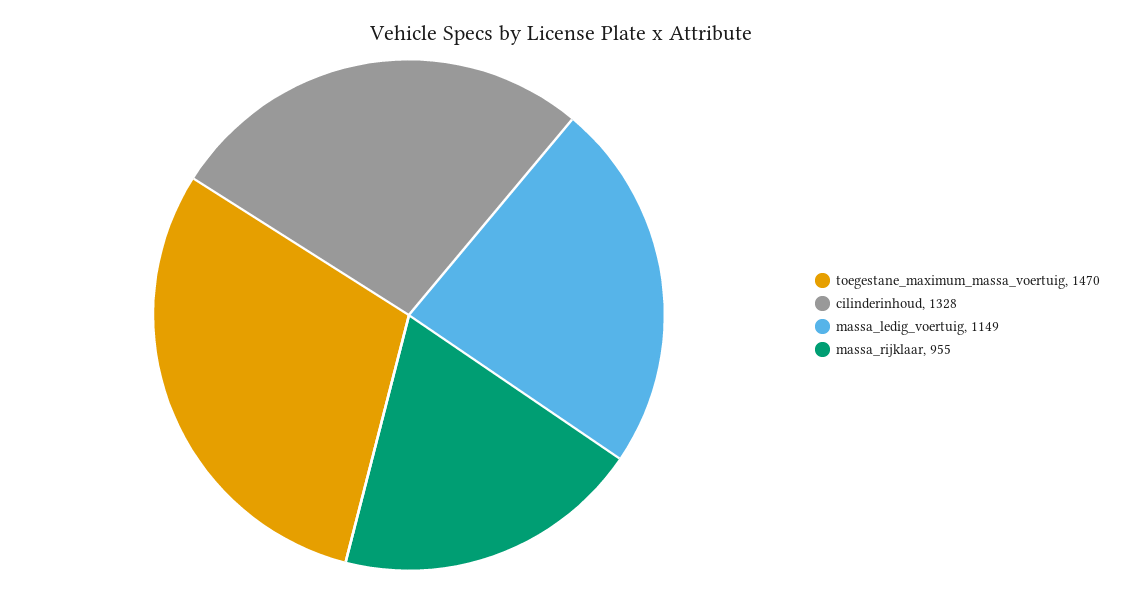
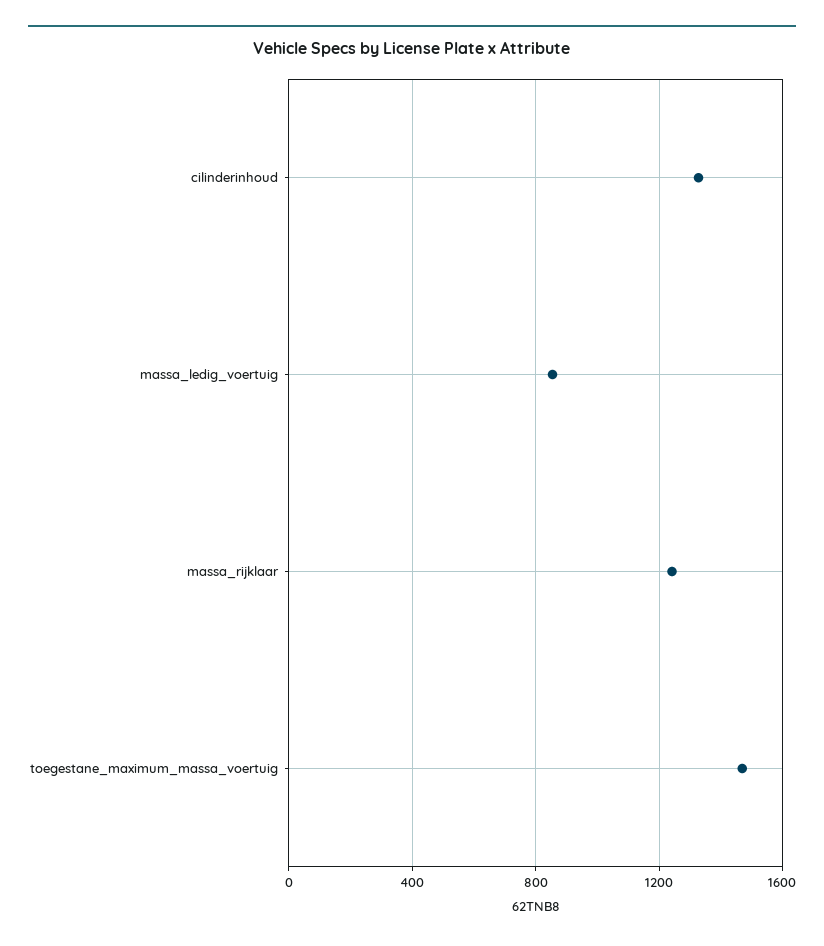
  {
    "toegestane_maximum_massa_voertuig": 1470,
    "cilinderinhoud": 1328,
-   "massa_ledig_voertuig": 1149,
+   "massa_ledig_voertuig": 850,
-   "massa_rijklaar": 955
+   "massa_rijklaar": 1250
  }

